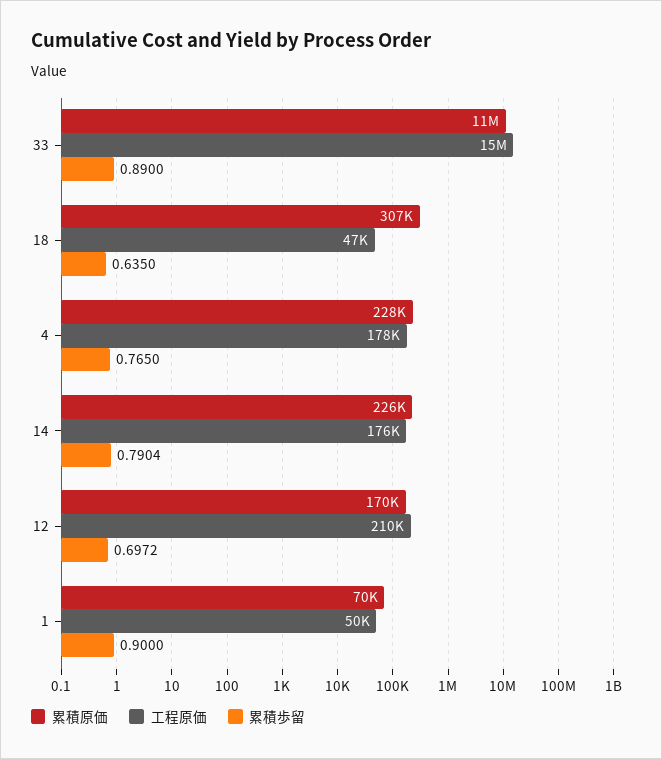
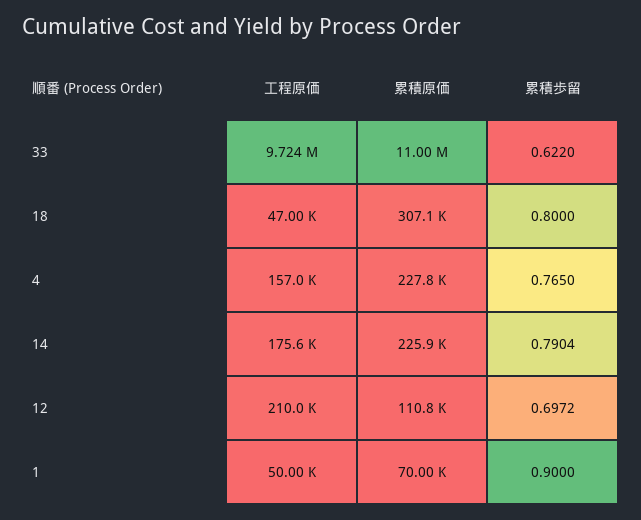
  {
    "累積原価": {
      "33": 11000000,
      "18": 307100,
      "4": 227800,
      "14": 225900,
-     "12": 170000,
+     "12": 110800,
      "1": 70000
    },
    "工程原価": {
-     "33": 15000000,
+     "33": 9724000,
      "18": 47000,
-     "4": 178000,
+     "4": 157000,
      "14": 175600,
      "12": 210000,
      "1": 50000
    },
    "累積歩留": {
-     "33": 0.89,
+     "33": 0.622,
-     "18": 0.635,
+     "18": 0.8,
      "4": 0.765,
      "14": 0.7904,
      "12": 0.6972,
      "1": 0.9
    }
  }

